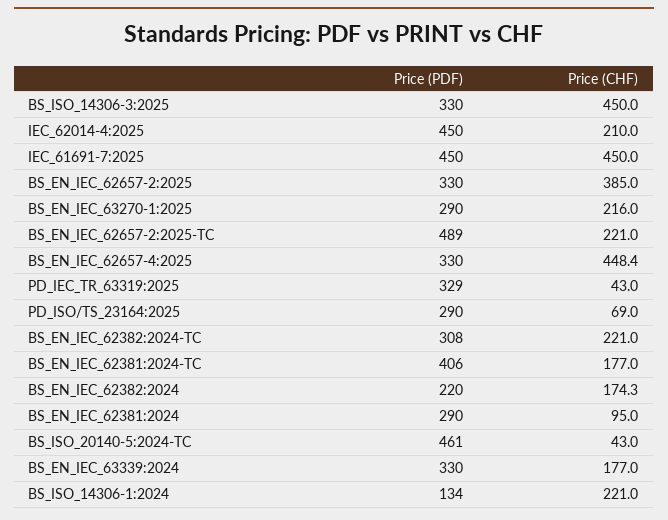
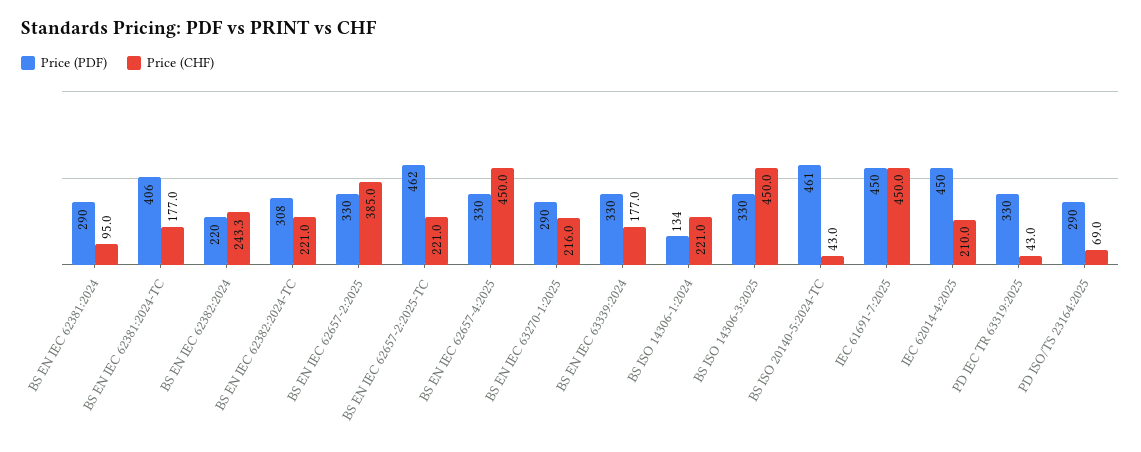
  {
    "Price (PDF)": {
      "BS_ISO_14306-3:2025": 330,
      "IEC_62014-4:2025": 450,
      "IEC_61691-7:2025": 450,
      "BS_EN_IEC_62657-2:2025": 330,
      "BS_EN_IEC_63270-1:2025": 290,
-     "BS_EN_IEC_62657-2:2025-TC": 489,
+     "BS_EN_IEC_62657-2:2025-TC": 462,
      "BS_EN_IEC_62657-4:2025": 330,
-     "PD_IEC_TR_63319:2025": 329,
+     "PD_IEC_TR_63319:2025": 330,
      "PD_ISO/TS_23164:2025": 290,
      "BS_EN_IEC_62382:2024-TC": 308,
      "BS_EN_IEC_62381:2024-TC": 406,
      "BS_EN_IEC_62382:2024": 220,
      "BS_EN_IEC_62381:2024": 290,
      "BS_ISO_20140-5:2024-TC": 461,
      "BS_EN_IEC_63339:2024": 330,
      "BS_ISO_14306-1:2024": 134
    },
    "Price (CHF)": {
      "BS_ISO_14306-3:2025": 450,
      "IEC_62014-4:2025": 210,
      "IEC_61691-7:2025": 450,
      "BS_EN_IEC_62657-2:2025": 385,
      "BS_EN_IEC_63270-1:2025": 216,
      "BS_EN_IEC_62657-2:2025-TC": 221,
-     "BS_EN_IEC_62657-4:2025": 448.4,
+     "BS_EN_IEC_62657-4:2025": 450,
      "PD_IEC_TR_63319:2025": 43,
      "PD_ISO/TS_23164:2025": 69,
      "BS_EN_IEC_62382:2024-TC": 221,
      "BS_EN_IEC_62381:2024-TC": 177,
-     "BS_EN_IEC_62382:2024": 174.3,
+     "BS_EN_IEC_62382:2024": 243.3,
      "BS_EN_IEC_62381:2024": 95,
      "BS_ISO_20140-5:2024-TC": 43,
      "BS_EN_IEC_63339:2024": 177,
      "BS_ISO_14306-1:2024": 221
    }
  }

